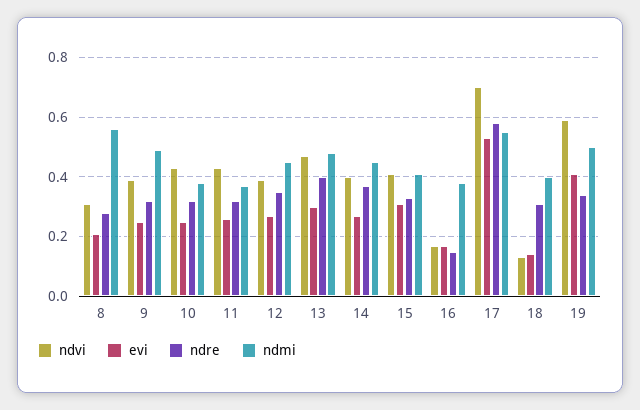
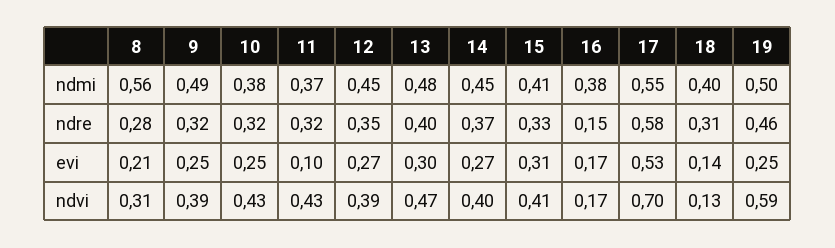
  {
    "ndvi": {
      "8": 0.31,
      "9": 0.39,
      "10": 0.43,
      "11": 0.43,
      "12": 0.39,
      "13": 0.47,
      "14": 0.4,
      "15": 0.41,
      "16": 0.17,
      "17": 0.7,
      "18": 0.13,
      "19": 0.59
    },
    "evi": {
      "8": 0.21,
      "9": 0.25,
      "10": 0.25,
-     "11": 0.25,
+     "11": 0.1,
      "12": 0.27,
      "13": 0.3,
      "14": 0.27,
      "15": 0.31,
      "16": 0.17,
      "17": 0.53,
      "18": 0.14,
-     "19": 0.4
+     "19": 0.25
    },
    "ndre": {
      "8": 0.28,
      "9": 0.32,
      "10": 0.32,
      "11": 0.32,
      "12": 0.35,
      "13": 0.4,
      "14": 0.37,
      "15": 0.33,
      "16": 0.15,
      "17": 0.58,
      "18": 0.31,
-     "19": 0.35
+     "19": 0.46
    },
    "ndmi": {
      "8": 0.56,
      "9": 0.49,
      "10": 0.38,
      "11": 0.37,
      "12": 0.45,
      "13": 0.48,
      "14": 0.45,
      "15": 0.41,
      "16": 0.38,
      "17": 0.55,
      "18": 0.4,
      "19": 0.5
    }
  }

